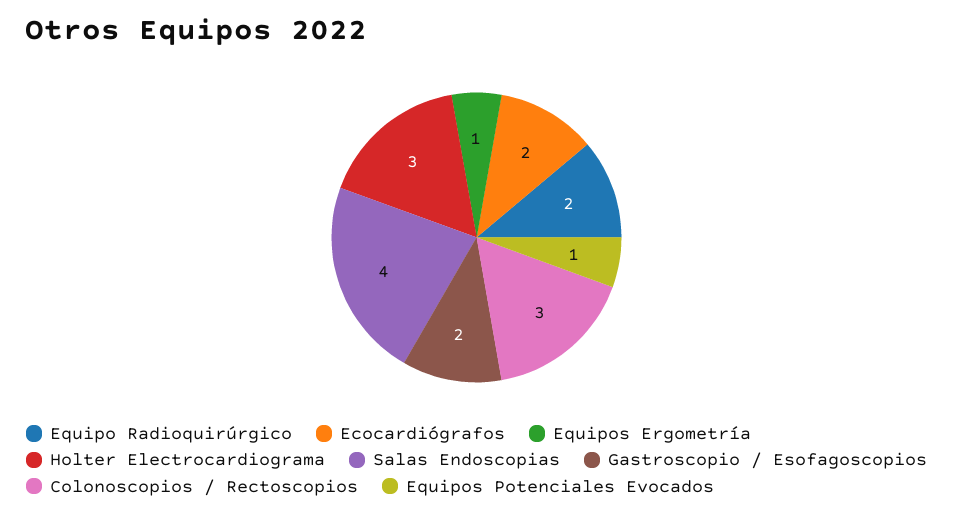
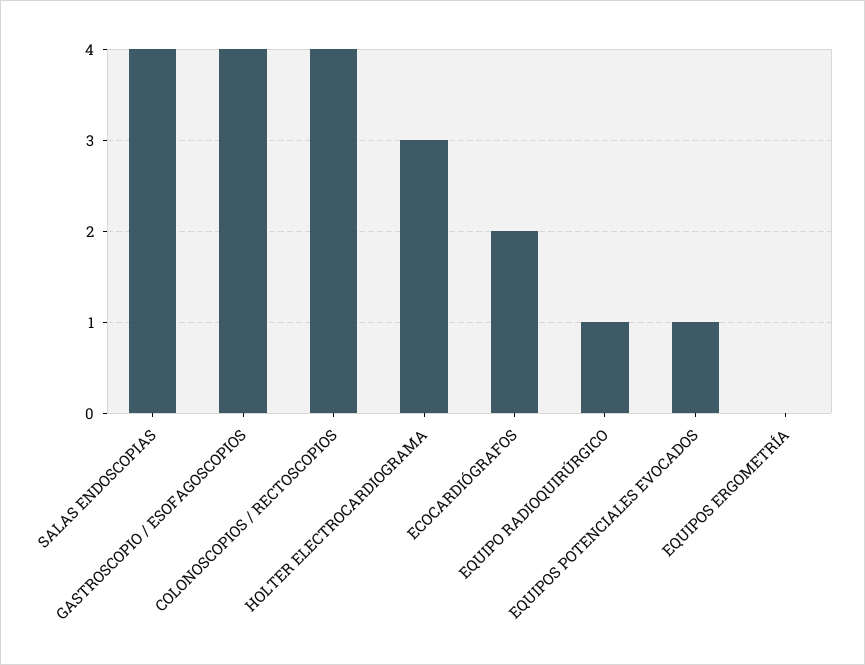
  {
-   "Equipo Radioquirúrgico": 2,
+   "Equipo Radioquirúrgico": 1,
    "Ecocardiógrafos": 2,
-   "Equipos Ergometría": 1,
+   "Equipos Ergometría": 0,
    "Holter Electrocardiograma": 3,
    "Salas Endoscopias": 4,
-   "Gastroscopio / Esofagoscopios": 2,
+   "Gastroscopio / Esofagoscopios": 4,
-   "Colonoscopios / Rectoscopios": 3,
+   "Colonoscopios / Rectoscopios": 4,
    "Equipos Potenciales Evocados": 1
  }

